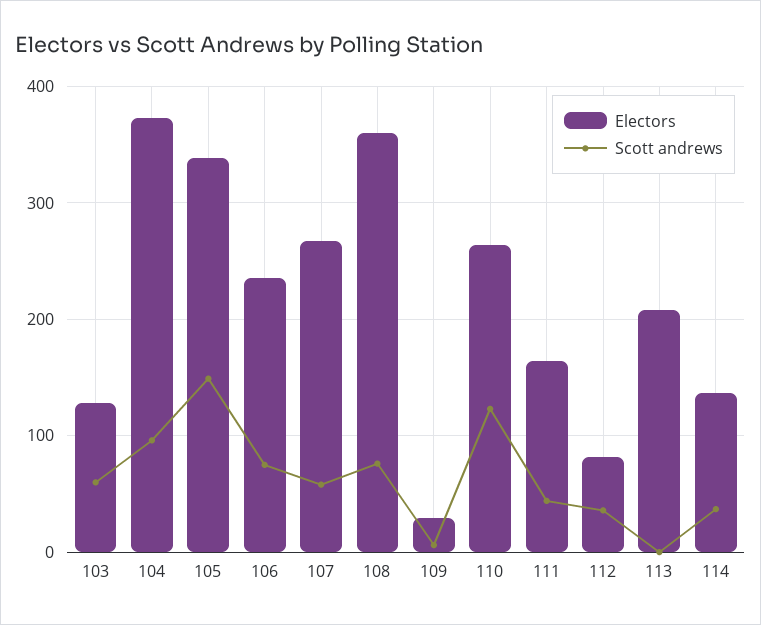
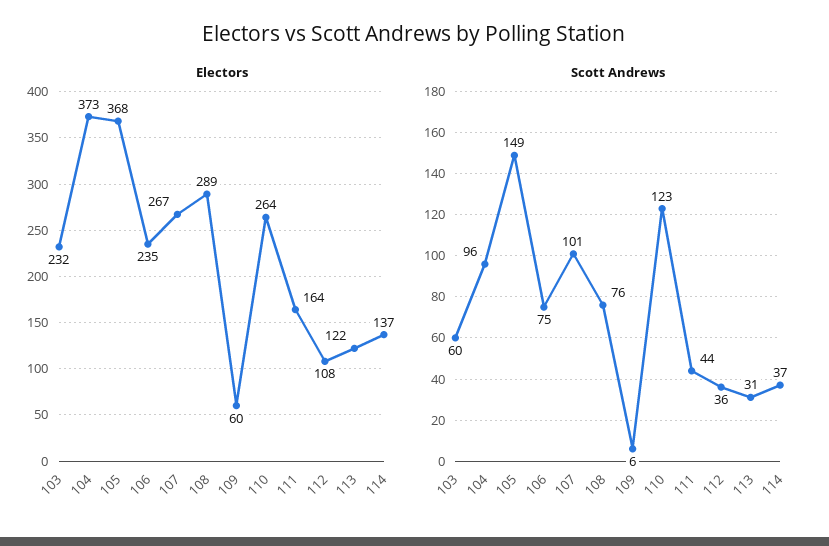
  {
    "Electors": {
-     "103": 130,
+     "103": 232,
      "104": 373,
-     "105": 340,
+     "105": 368,
      "106": 235,
      "107": 267,
-     "108": 360,
+     "108": 289,
-     "109": 30,
+     "109": 60,
      "110": 264,
      "111": 164,
-     "112": 80,
+     "112": 108,
-     "113": 210,
+     "113": 122,
      "114": 137
    },
    "Scott andrews": {
      "103": 60,
      "104": 96,
      "105": 149,
      "106": 75,
-     "107": 60,
+     "107": 101,
      "108": 76,
      "109": 6,
      "110": 123,
      "111": 44,
      "112": 36,
-     "113": 0,
+     "113": 31,
      "114": 37
    }
  }

